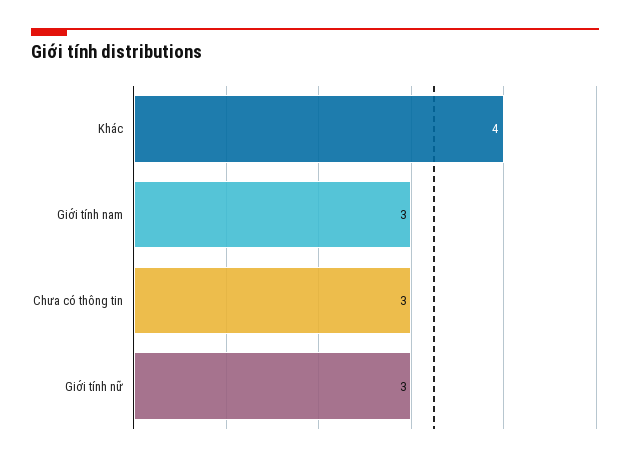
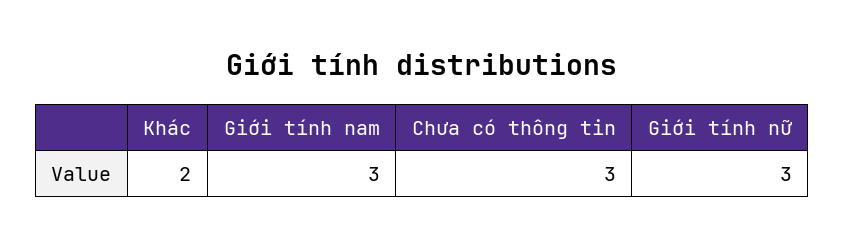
  {
-   "Khác": 4,
+   "Khác": 2,
    "Giới tính nam": 3,
    "Chưa có thông tin": 3,
    "Giới tính nữ": 3
  }

